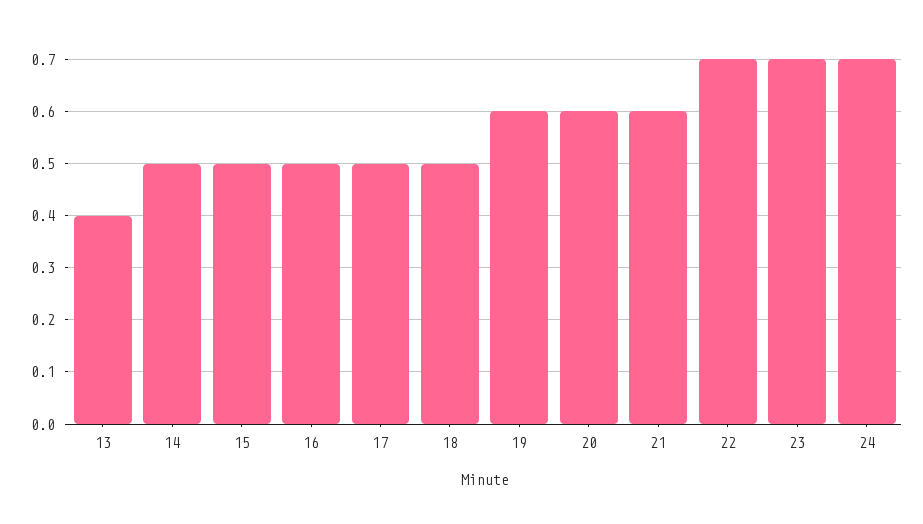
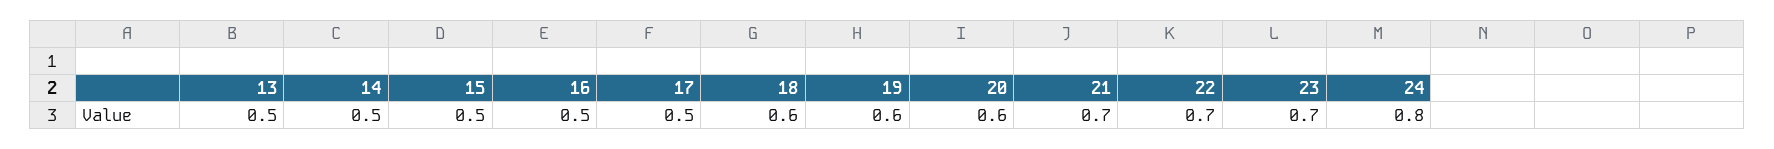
  {
-   "13": 0.4,
+   "13": 0.5,
    "14": 0.5,
    "15": 0.5,
    "16": 0.5,
    "17": 0.5,
-   "18": 0.5,
+   "18": 0.6,
    "19": 0.6,
    "20": 0.6,
-   "21": 0.6,
+   "21": 0.7,
    "22": 0.7,
    "23": 0.7,
-   "24": 0.7
+   "24": 0.8
  }

